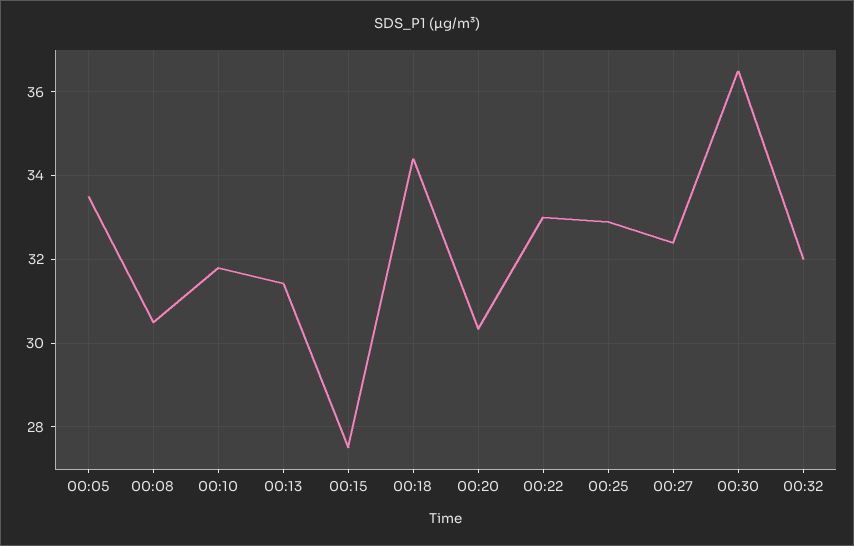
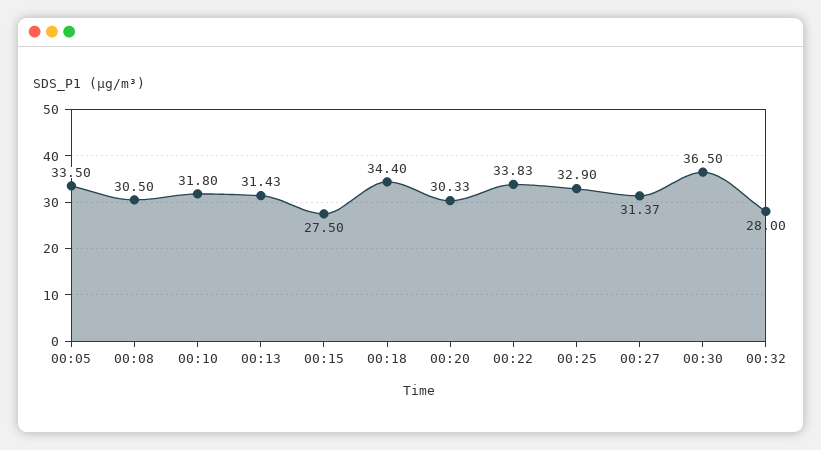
  {
    "00:05": 33.5,
    "00:08": 30.5,
    "00:10": 31.8,
    "00:13": 31.43,
    "00:15": 27.5,
    "00:18": 34.4,
    "00:20": 30.33,
-   "00:22": 33,
+   "00:22": 33.83,
    "00:25": 32.9,
-   "00:27": 32.4,
+   "00:27": 31.37,
    "00:30": 36.5,
-   "00:32": 32
+   "00:32": 28
  }

